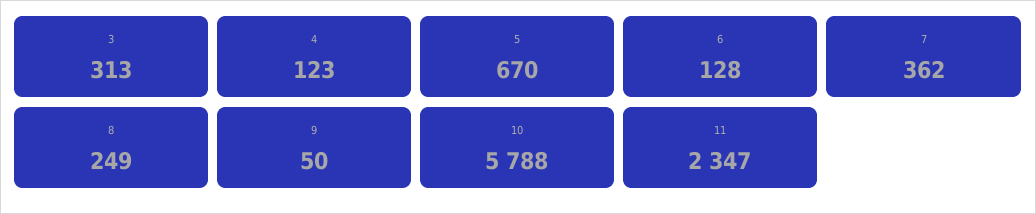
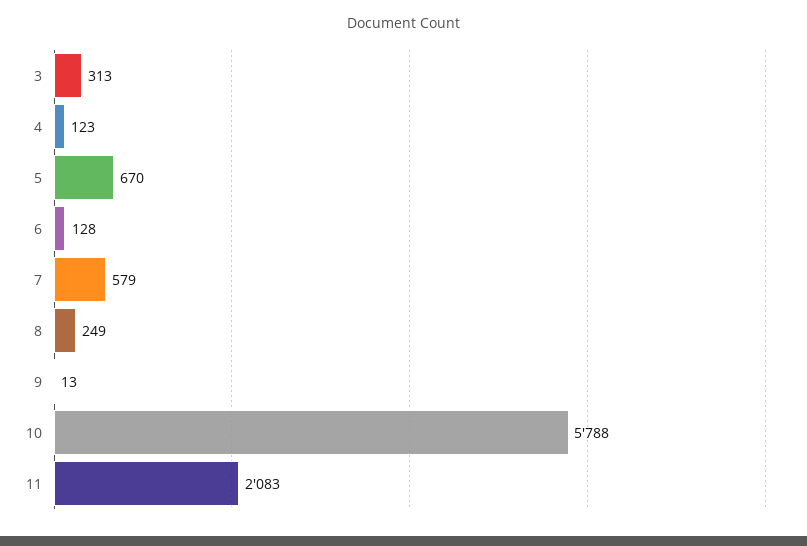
  {
    "3": 313,
    "4": 123,
    "5": 670,
    "6": 128,
-   "7": 362,
+   "7": 579,
    "8": 249,
-   "9": 50,
+   "9": 13,
    "10": 5788,
-   "11": 2347
+   "11": 2083
  }

